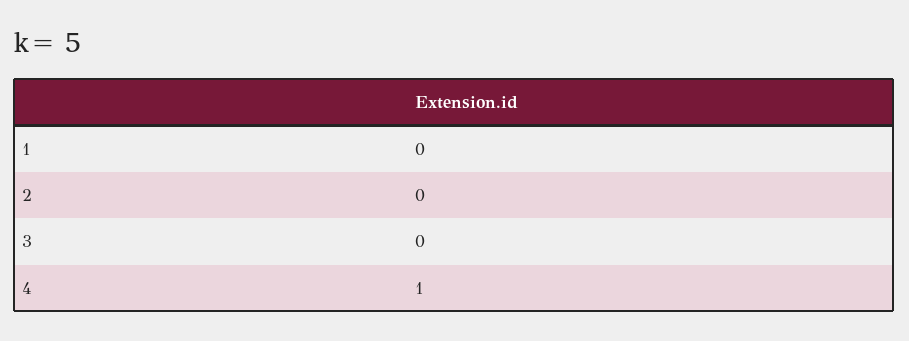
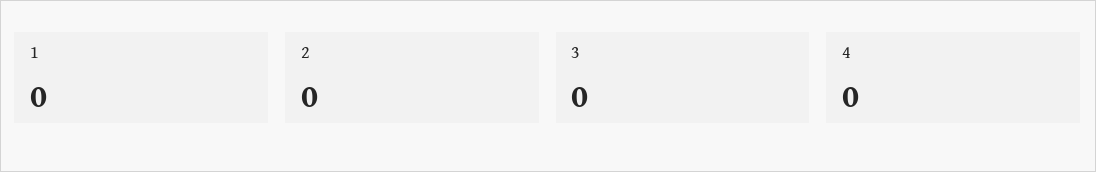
  {
    "1": 0,
    "2": 0,
    "3": 0,
-   "4": 1
+   "4": 0
  }

